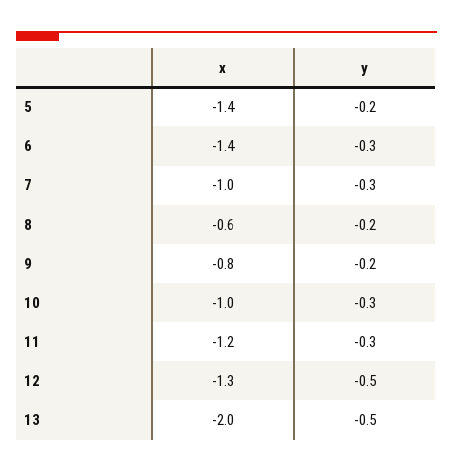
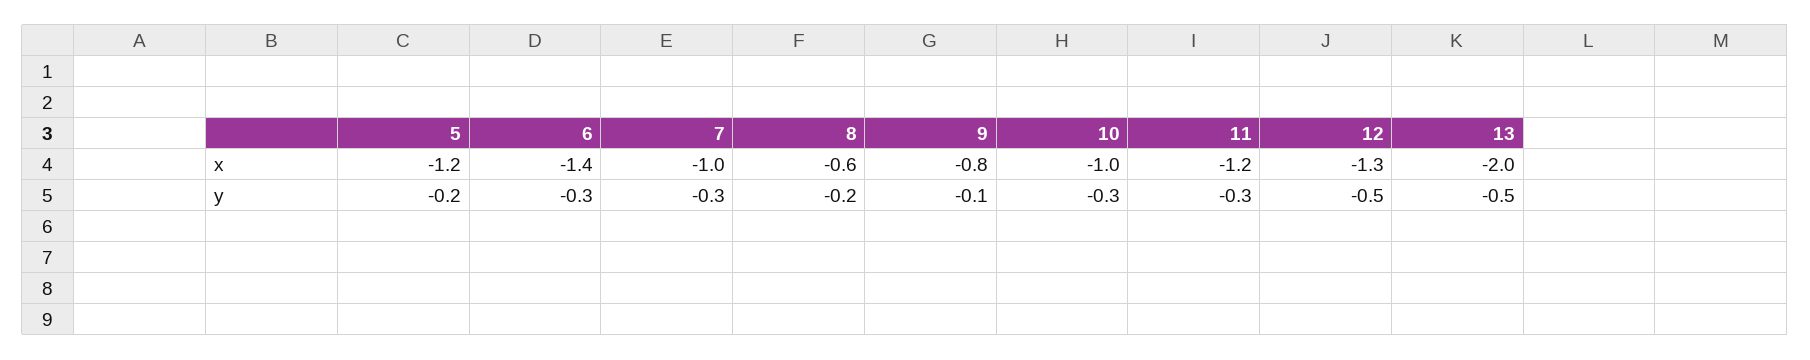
  {
    "x": {
-     "5": -1.4,
+     "5": -1.2,
      "6": -1.4,
      "7": -1,
      "8": -0.6,
      "9": -0.8,
      "10": -1,
      "11": -1.2,
      "12": -1.3,
      "13": -2
    },
    "y": {
      "5": -0.2,
      "6": -0.3,
      "7": -0.3,
      "8": -0.2,
-     "9": -0.2,
+     "9": -0.1,
      "10": -0.3,
      "11": -0.3,
      "12": -0.5,
      "13": -0.5
    }
  }

